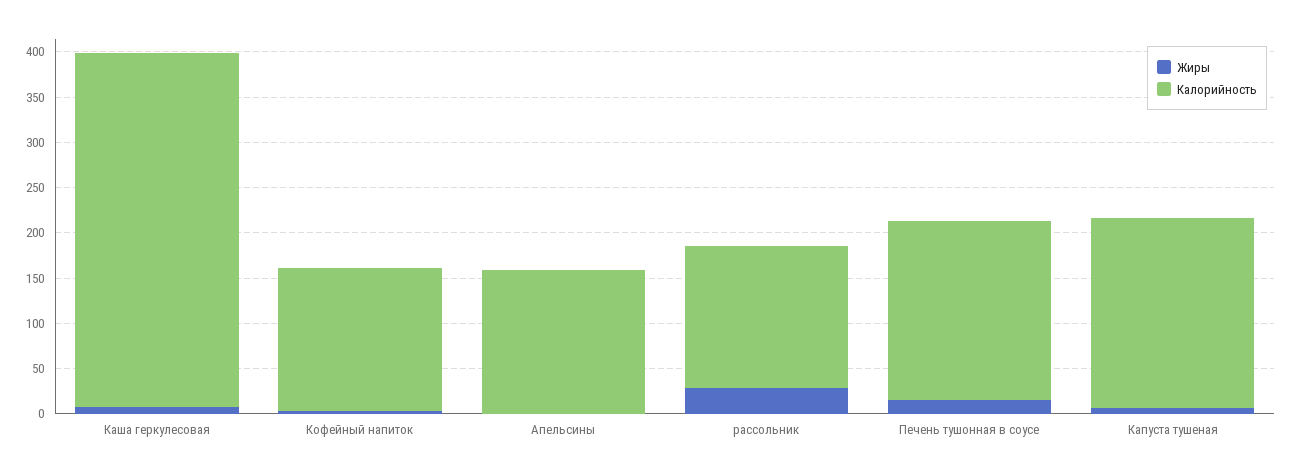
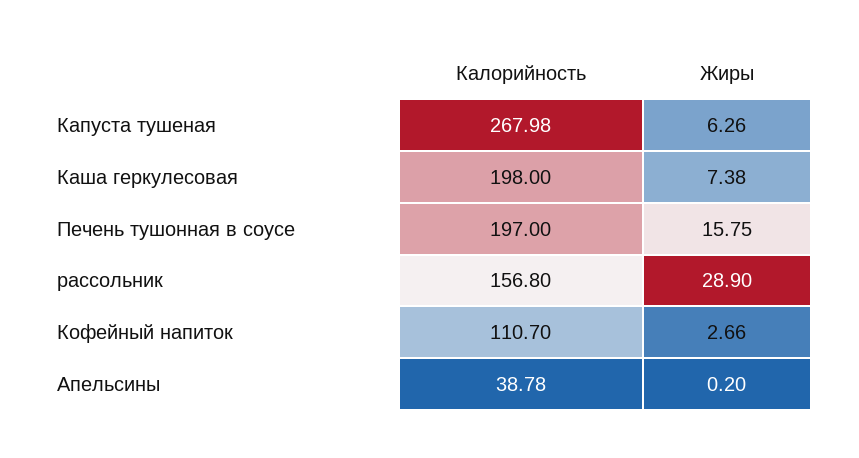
  {
    "Жиры": {
      "Каша геркулесовая": 7.38,
      "Кофейный напиток": 2.66,
      "Апельсины": 0.2,
      "рассольник": 28.9,
      "Печень тушонная в соусе": 15.75,
      "Капуста тушеная": 6.26
    },
    "Калорийность": {
-     "Каша геркулесовая": 390,
+     "Каша геркулесовая": 198,
-     "Кофейный напиток": 160,
+     "Кофейный напиток": 110.7,
-     "Апельсины": 160,
+     "Апельсины": 38.78,
      "рассольник": 156.8,
      "Печень тушонная в соусе": 197,
-     "Капуста тушеная": 210
+     "Капуста тушеная": 267.98
    }
  }

